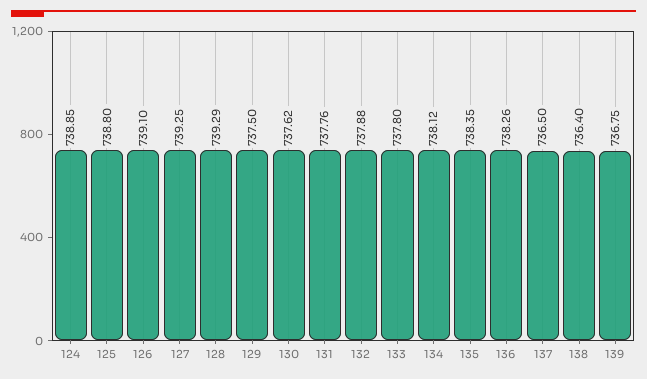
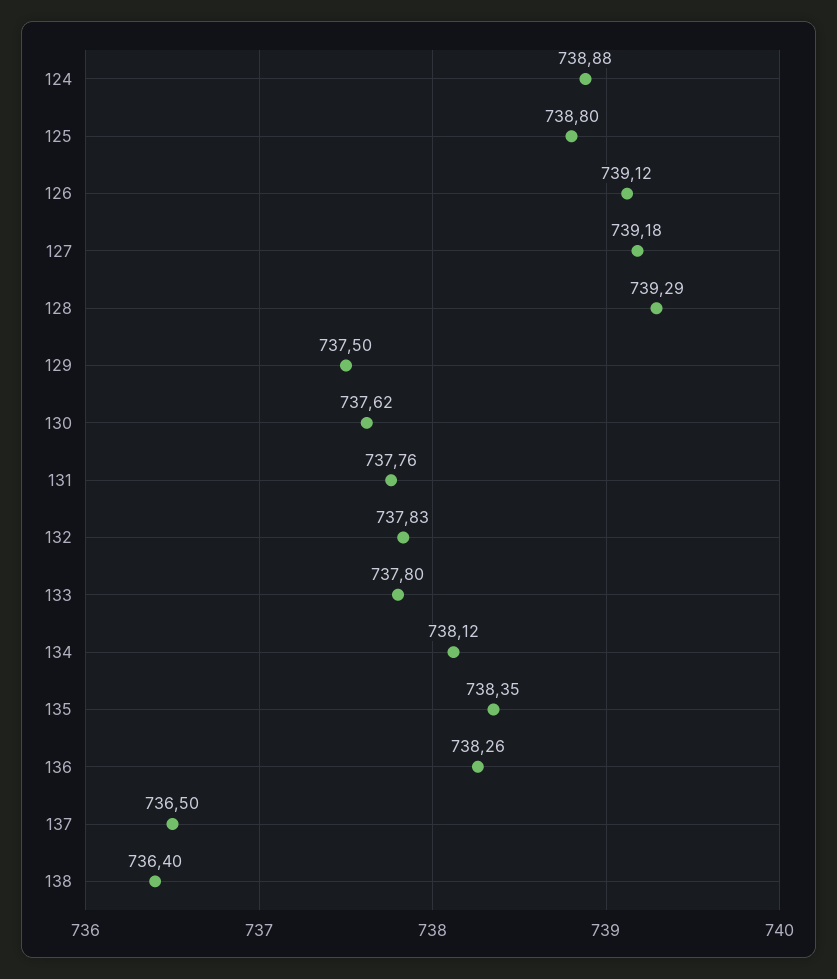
  {
-   "124": 738.85,
+   "124": 738.88,
    "125": 738.8,
-   "126": 739.1,
+   "126": 739.12,
-   "127": 739.25,
+   "127": 739.18,
    "128": 739.29,
    "129": 737.5,
    "130": 737.62,
    "131": 737.76,
-   "132": 737.88,
+   "132": 737.83,
    "133": 737.8,
    "134": 738.12,
    "135": 738.35,
    "136": 738.26,
    "137": 736.5,
-   "138": 736.4,
+   "138": 736.4
-   "139": 736.75
  }

